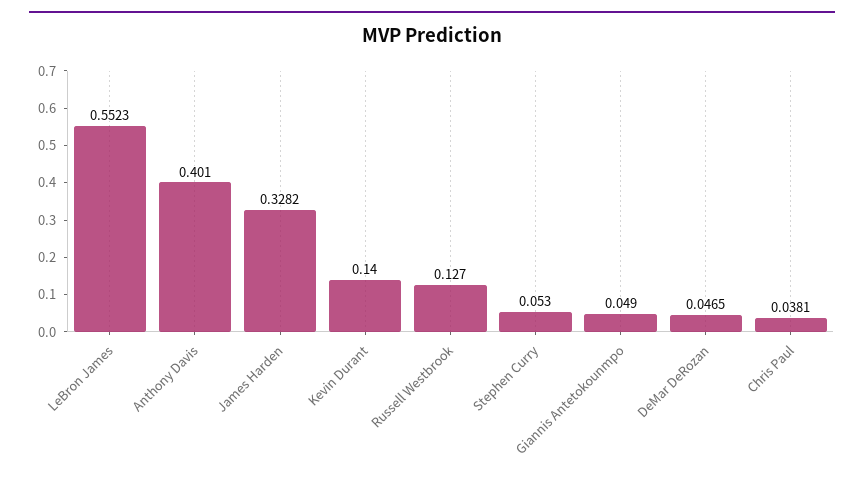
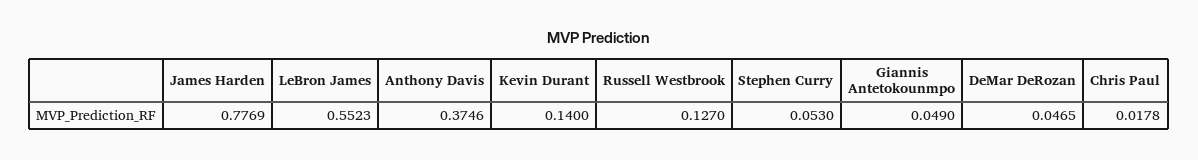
  {
    "LeBron James": 0.5523,
-   "Anthony Davis": 0.401,
+   "Anthony Davis": 0.3746,
-   "James Harden": 0.3282,
+   "James Harden": 0.7769,
    "Kevin Durant": 0.14,
    "Russell Westbrook": 0.127,
    "Stephen Curry": 0.053,
    "Giannis Antetokounmpo": 0.049,
    "DeMar DeRozan": 0.0465,
-   "Chris Paul": 0.0381
+   "Chris Paul": 0.0178
  }

